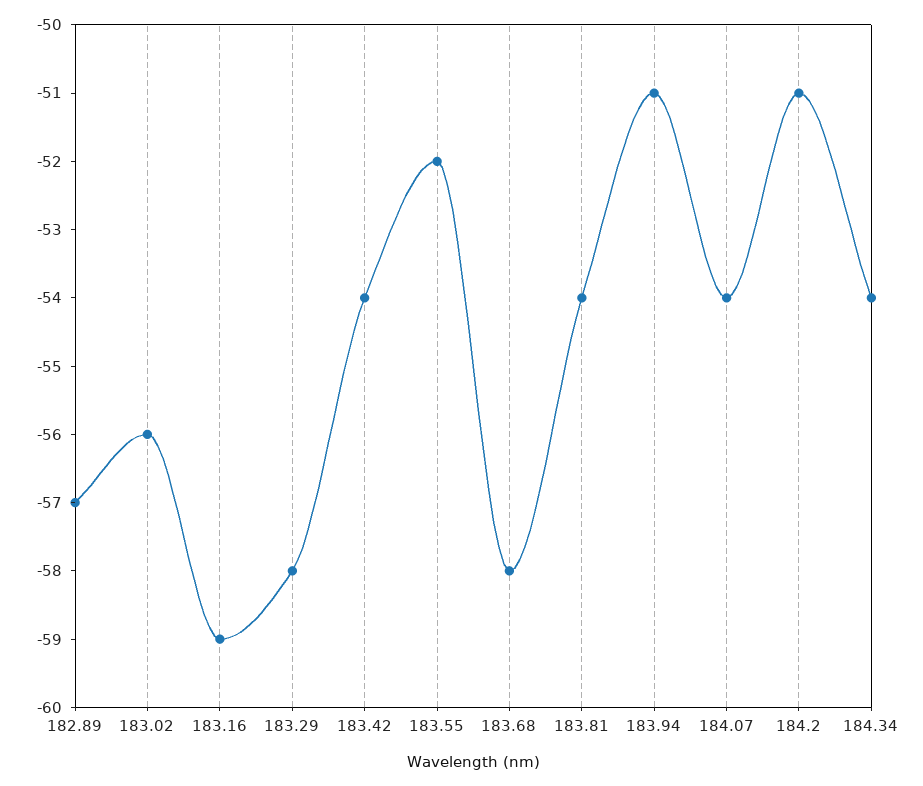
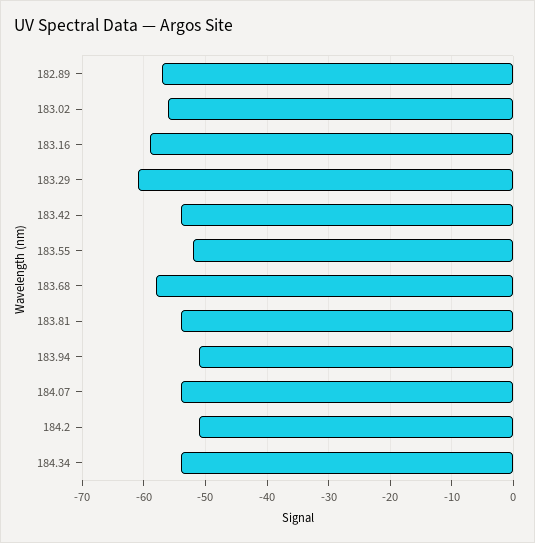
  {
    "182.89": -57,
    "183.02": -56,
    "183.16": -59,
-   "183.29": -58,
+   "183.29": -61,
    "183.42": -54,
    "183.55": -52,
    "183.68": -58,
    "183.81": -54,
    "183.94": -51,
    "184.07": -54,
    "184.2": -51,
    "184.34": -54
  }

